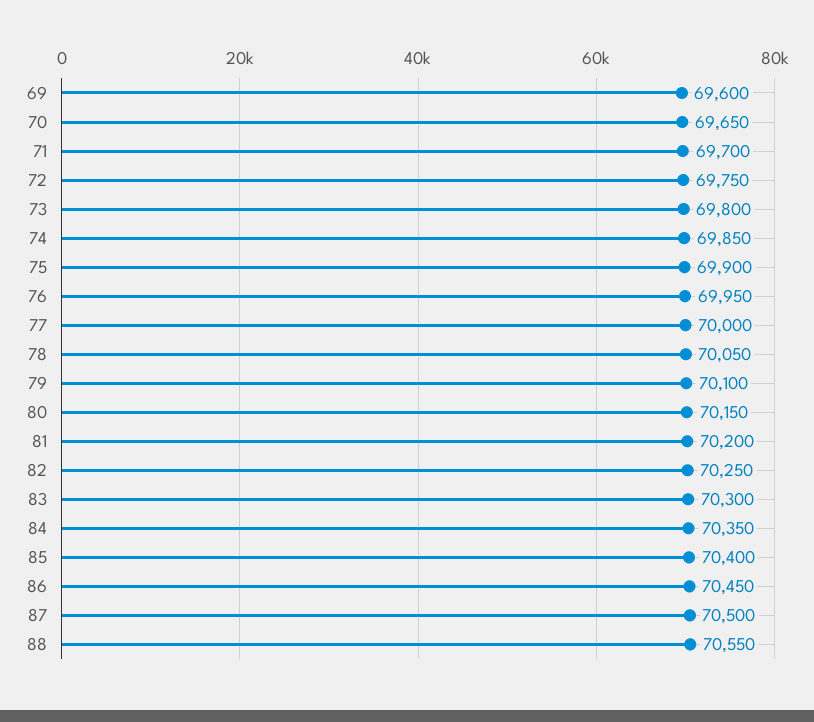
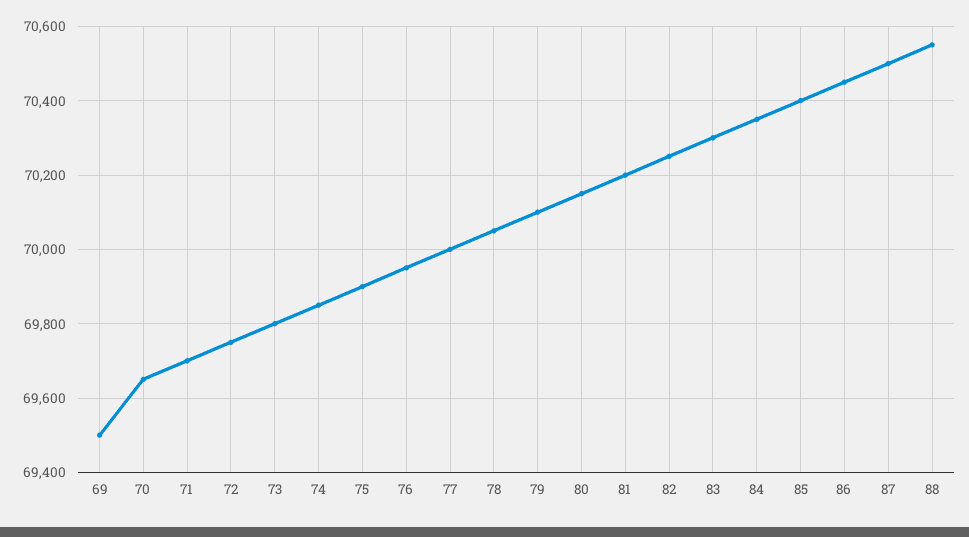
  {
-   "69": 69600,
+   "69": 69500,
    "70": 69650,
    "71": 69700,
    "72": 69750,
    "73": 69800,
    "74": 69850,
    "75": 69900,
    "76": 69950,
    "77": 70000,
    "78": 70050,
    "79": 70100,
    "80": 70150,
    "81": 70200,
    "82": 70250,
    "83": 70300,
    "84": 70350,
    "85": 70400,
    "86": 70450,
    "87": 70500,
    "88": 70550
  }

